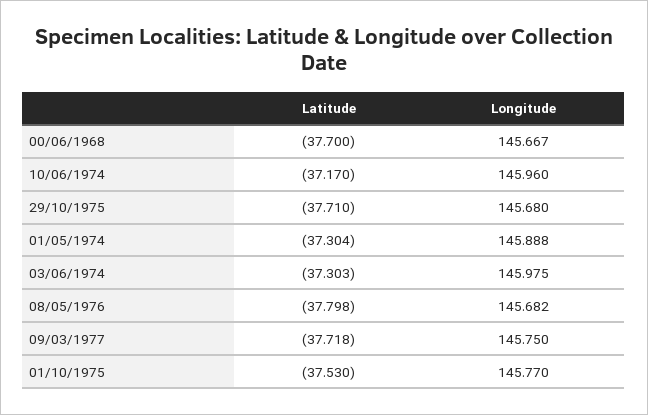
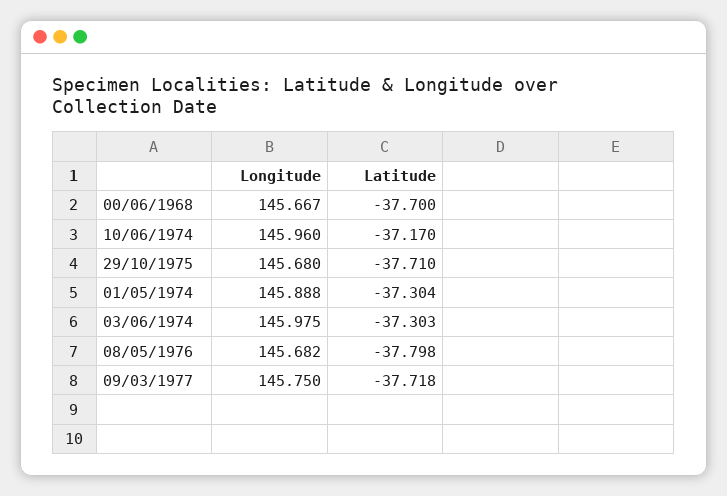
  {
    "Latitude": {
      "00/06/1968": -37.7,
      "10/06/1974": -37.17,
      "29/10/1975": -37.71,
      "01/05/1974": -37.304,
      "03/06/1974": -37.303,
      "08/05/1976": -37.798,
-     "09/03/1977": -37.718,
+     "09/03/1977": -37.718
-     "01/10/1975": -37.53
    },
    "Longitude": {
      "00/06/1968": 145.667,
      "10/06/1974": 145.96,
      "29/10/1975": 145.68,
      "01/05/1974": 145.888,
      "03/06/1974": 145.975,
      "08/05/1976": 145.682,
-     "09/03/1977": 145.75,
+     "09/03/1977": 145.75
-     "01/10/1975": 145.77
    }
  }

